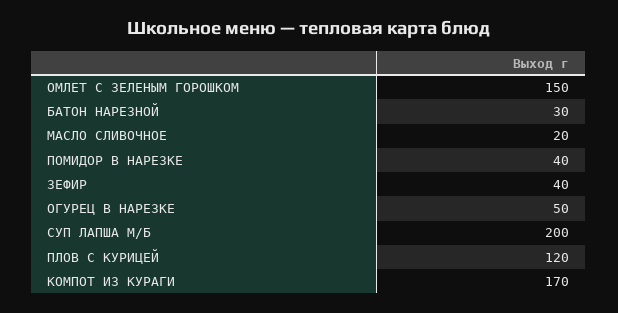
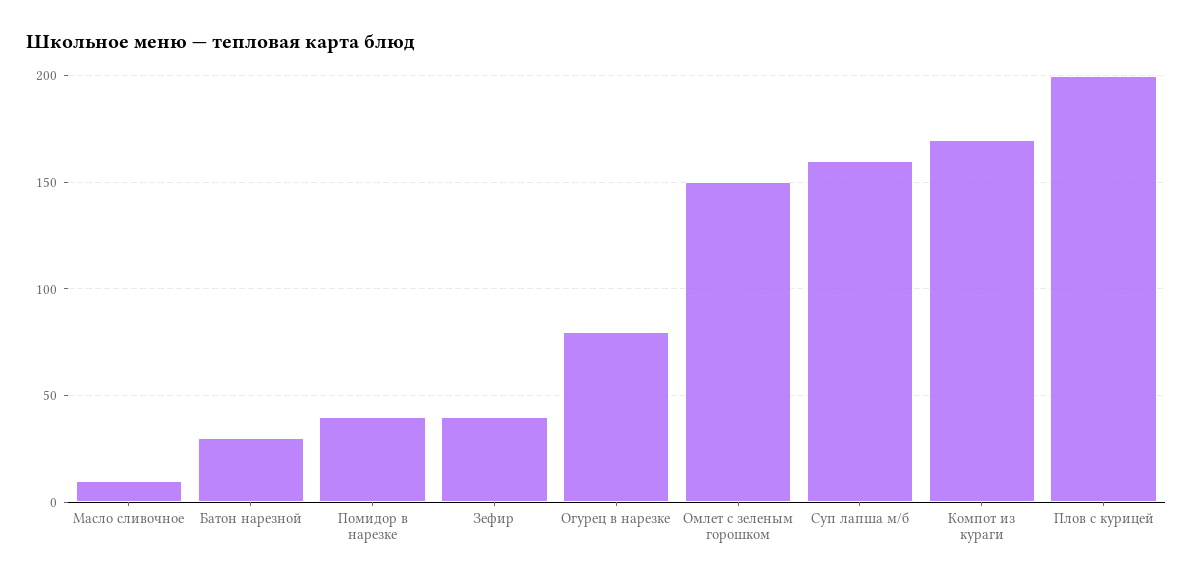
  {
    "ОМЛЕТ С ЗЕЛЕНЫМ ГОРОШКОМ": 150,
    "БАТОН НАРЕЗНОЙ": 30,
-   "МАСЛО СЛИВОЧНОЕ": 20,
+   "МАСЛО СЛИВОЧНОЕ": 10,
    "ПОМИДОР В НАРЕЗКЕ": 40,
    "ЗЕФИР": 40,
-   "ОГУРЕЦ В НАРЕЗКЕ": 50,
+   "ОГУРЕЦ В НАРЕЗКЕ": 80,
-   "СУП ЛАПША М/Б": 200,
+   "СУП ЛАПША М/Б": 160,
-   "ПЛОВ С КУРИЦЕЙ": 120,
+   "ПЛОВ С КУРИЦЕЙ": 200,
    "КОМПОТ ИЗ КУРАГИ": 170
  }

